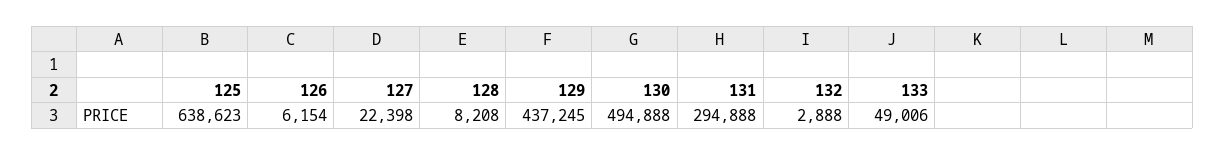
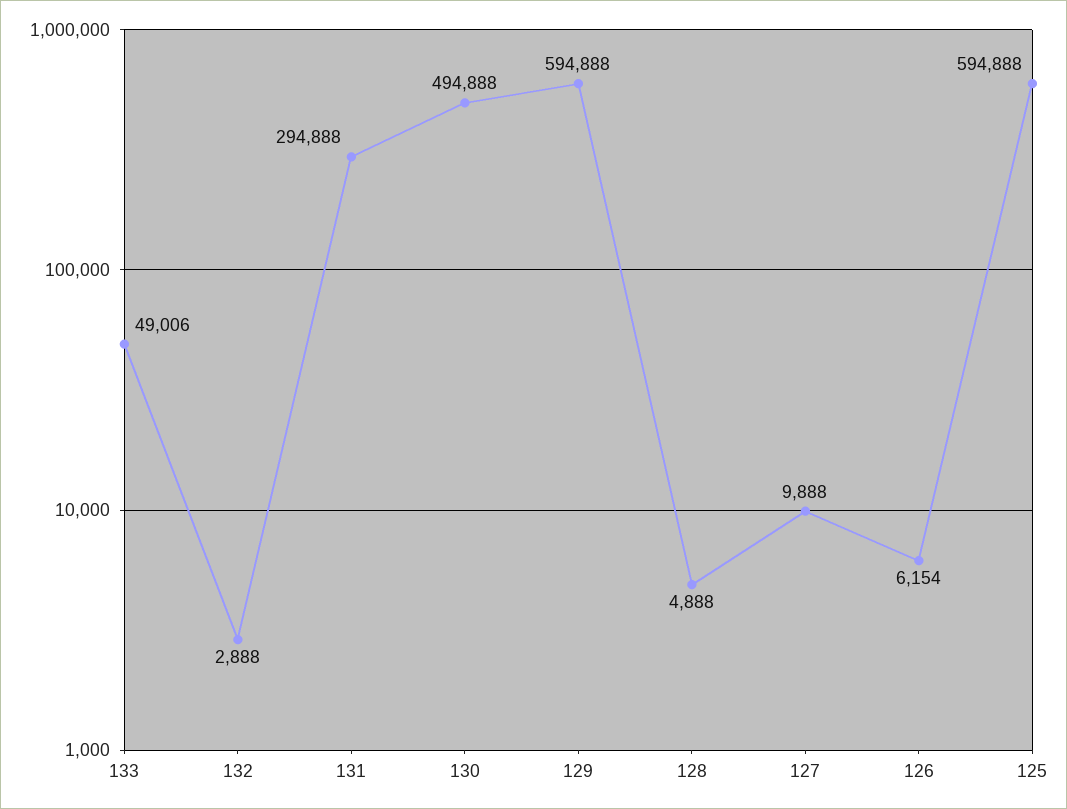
  {
-   "125": 638623,
+   "125": 594888,
    "126": 6154,
-   "127": 22398,
+   "127": 9888,
-   "128": 8208,
+   "128": 4888,
-   "129": 437245,
+   "129": 594888,
    "130": 494888,
    "131": 294888,
    "132": 2888,
    "133": 49006
  }

